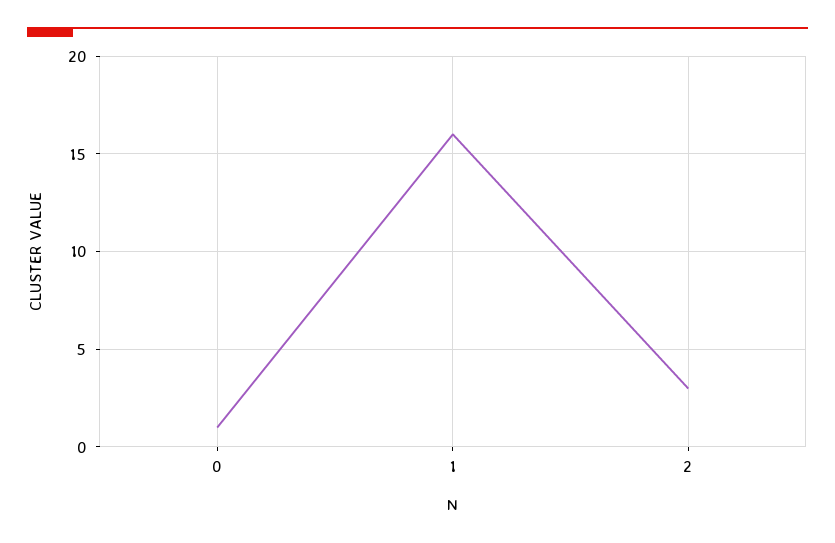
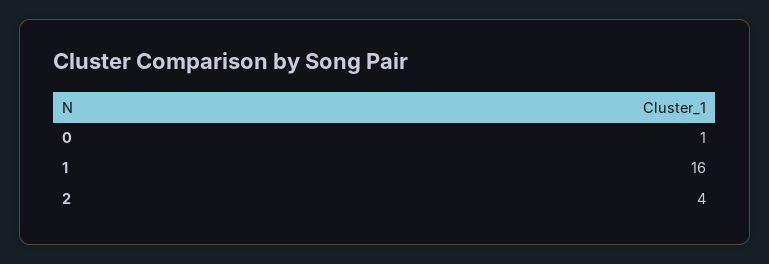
  {
    "0": 1,
    "1": 16,
-   "2": 3
+   "2": 4
  }

